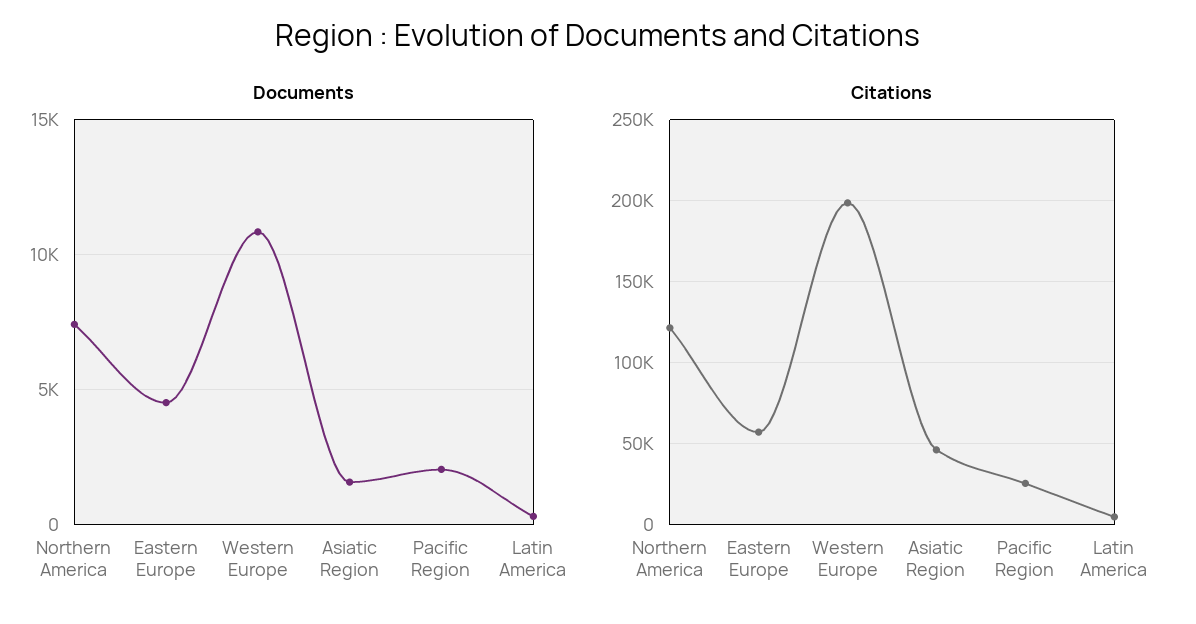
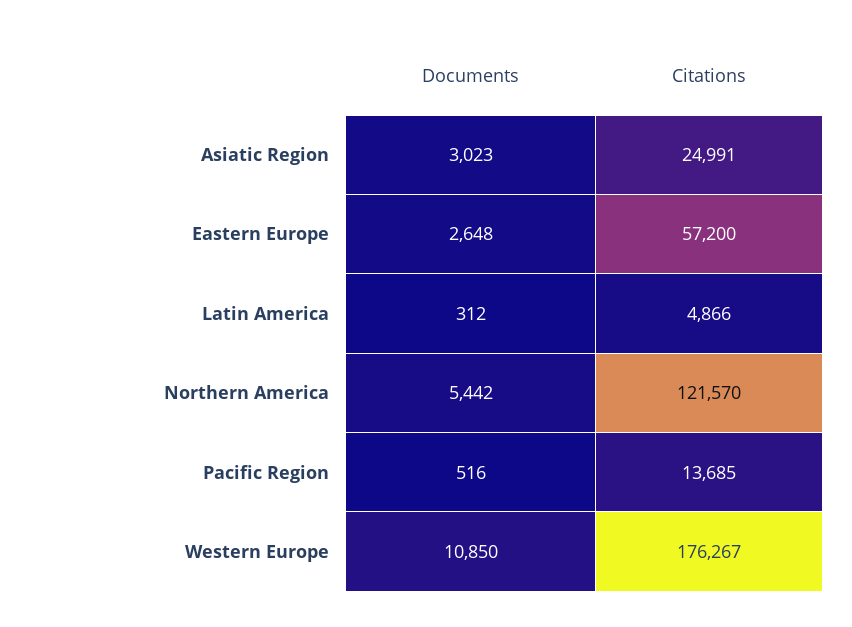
  {
    "Documents": {
-     "Northern America": 7500,
+     "Northern America": 5442,
-     "Eastern Europe": 4500,
+     "Eastern Europe": 2648,
      "Western Europe": 10850,
-     "Asiatic Region": 1500,
+     "Asiatic Region": 3023,
-     "Pacific Region": 2000,
+     "Pacific Region": 516,
      "Latin America": 312
    },
    "Citations": {
      "Northern America": 121570,
      "Eastern Europe": 57200,
-     "Western Europe": 200000,
+     "Western Europe": 176267,
-     "Asiatic Region": 45000,
+     "Asiatic Region": 24991,
-     "Pacific Region": 25000,
+     "Pacific Region": 13685,
      "Latin America": 4866
    }
  }

